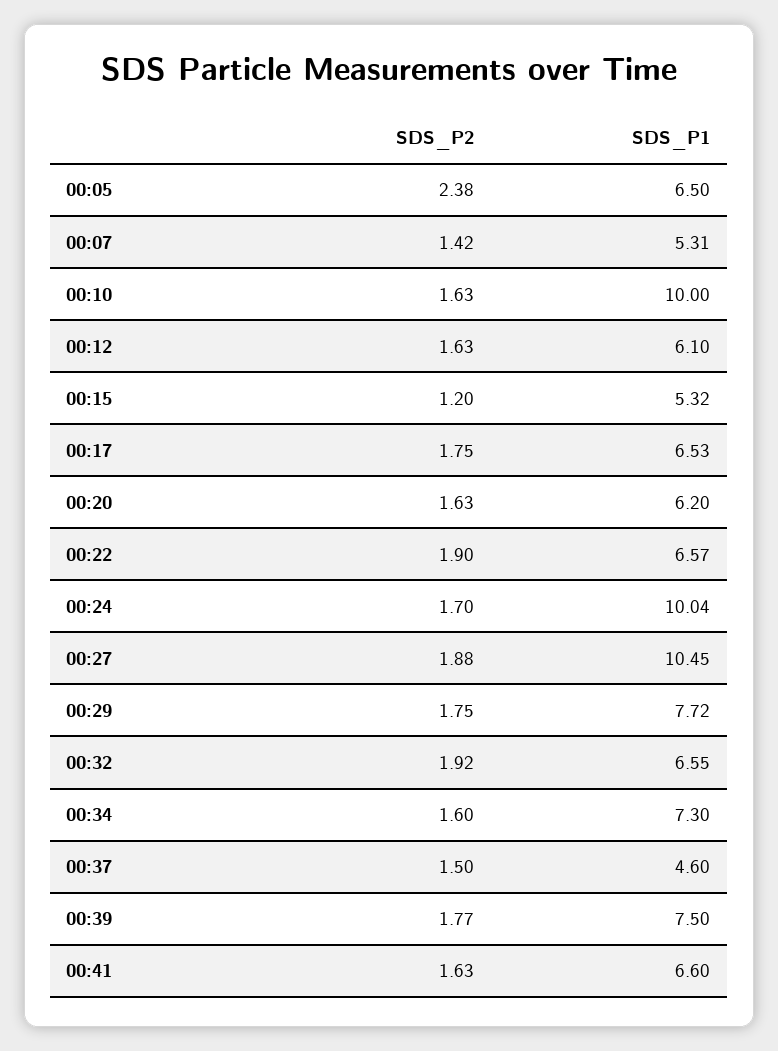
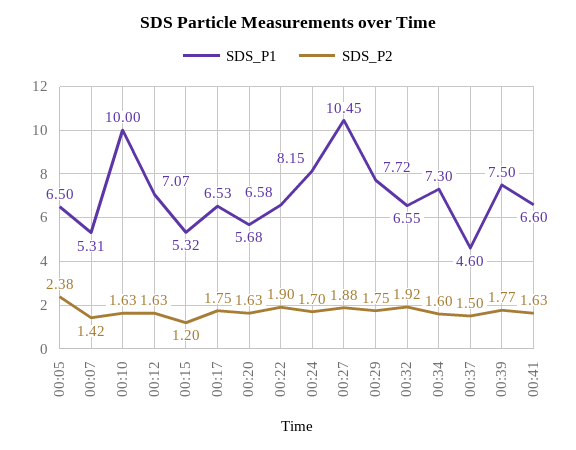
  {
    "SDS_P2": {
      "00:05": 2.38,
      "00:07": 1.42,
      "00:10": 1.63,
      "00:12": 1.63,
      "00:15": 1.2,
      "00:17": 1.75,
      "00:20": 1.63,
      "00:22": 1.9,
      "00:24": 1.7,
      "00:27": 1.88,
      "00:29": 1.75,
      "00:32": 1.92,
      "00:34": 1.6,
      "00:37": 1.5,
      "00:39": 1.77,
      "00:41": 1.63
    },
    "SDS_P1": {
      "00:05": 6.5,
      "00:07": 5.31,
      "00:10": 10,
-     "00:12": 6.1,
+     "00:12": 7.07,
      "00:15": 5.32,
      "00:17": 6.53,
-     "00:20": 6.2,
+     "00:20": 5.68,
-     "00:22": 6.57,
+     "00:22": 6.58,
-     "00:24": 10.04,
+     "00:24": 8.15,
      "00:27": 10.45,
      "00:29": 7.72,
      "00:32": 6.55,
      "00:34": 7.3,
      "00:37": 4.6,
      "00:39": 7.5,
      "00:41": 6.6
    }
  }

